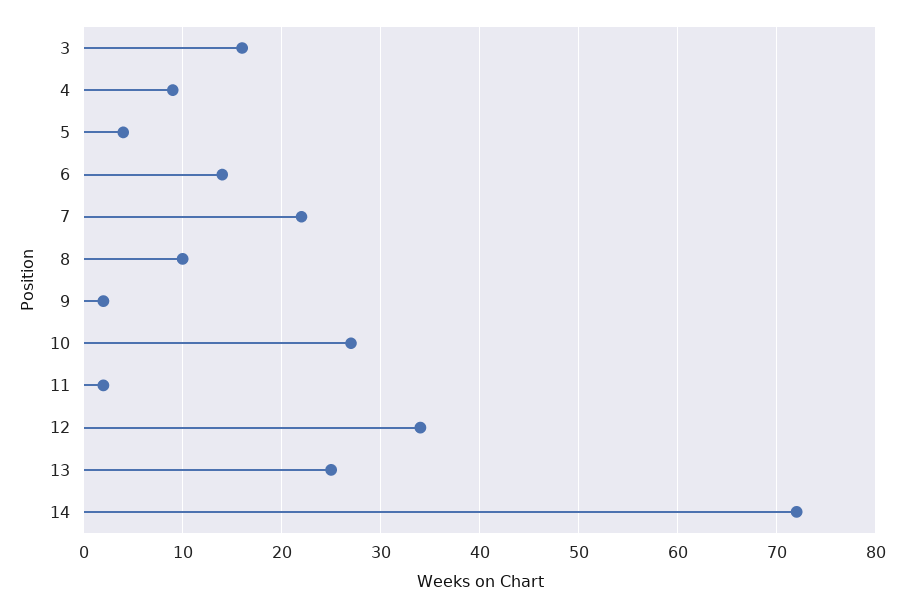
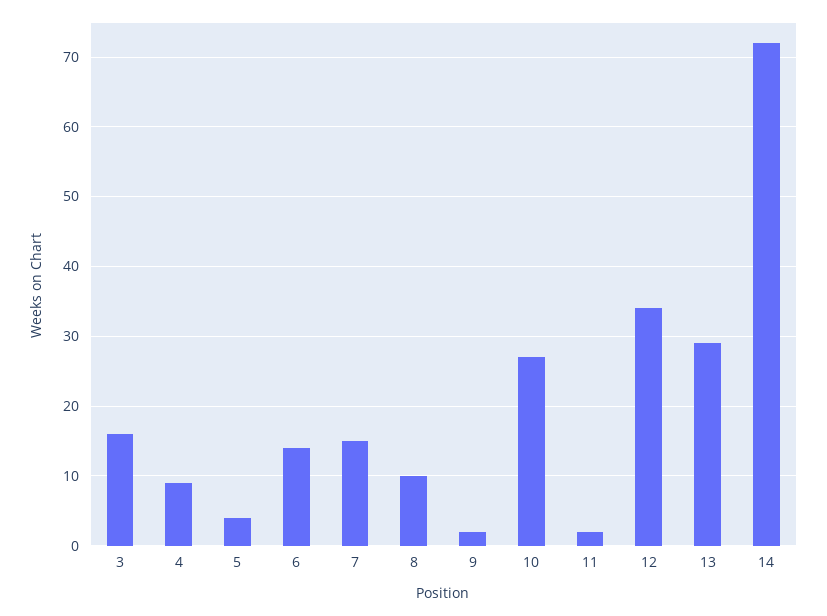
  {
    "3": 16,
    "4": 9,
    "5": 4,
    "6": 14,
-   "7": 22,
+   "7": 15,
    "8": 10,
    "9": 2,
    "10": 27,
    "11": 2,
    "12": 34,
-   "13": 25,
+   "13": 29,
    "14": 72
  }

